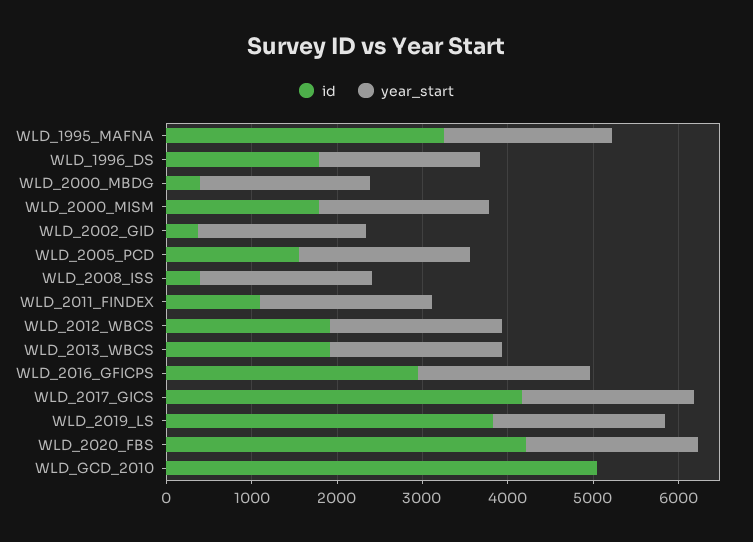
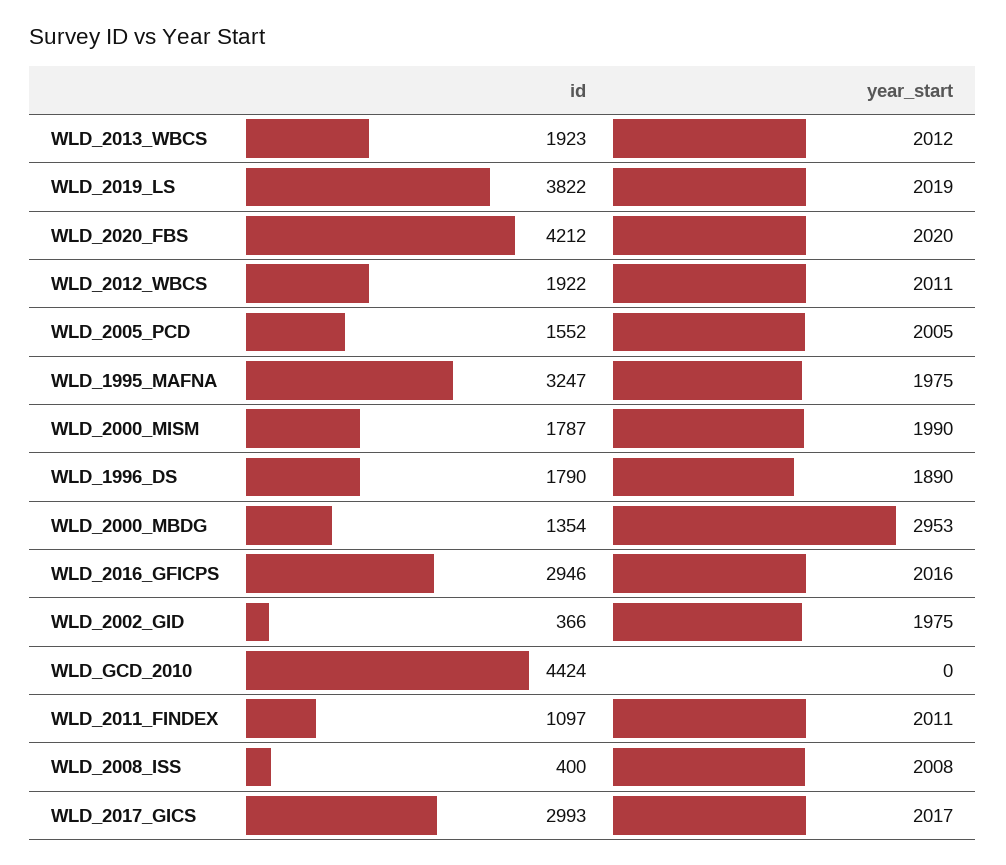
  {
    "id": {
      "WLD_1995_MAFNA": 3247,
      "WLD_1996_DS": 1790,
-     "WLD_2000_MBDG": 400,
+     "WLD_2000_MBDG": 1354,
      "WLD_2000_MISM": 1787,
      "WLD_2002_GID": 366,
      "WLD_2005_PCD": 1552,
      "WLD_2008_ISS": 400,
      "WLD_2011_FINDEX": 1097,
      "WLD_2012_WBCS": 1922,
      "WLD_2013_WBCS": 1923,
      "WLD_2016_GFICPS": 2946,
-     "WLD_2017_GICS": 4200,
+     "WLD_2017_GICS": 2993,
      "WLD_2019_LS": 3822,
      "WLD_2020_FBS": 4212,
-     "WLD_GCD_2010": 5000
+     "WLD_GCD_2010": 4424
    },
    "year_start": {
      "WLD_1995_MAFNA": 1975,
      "WLD_1996_DS": 1890,
-     "WLD_2000_MBDG": 2000,
+     "WLD_2000_MBDG": 2953,
      "WLD_2000_MISM": 1990,
      "WLD_2002_GID": 1975,
      "WLD_2005_PCD": 2005,
      "WLD_2008_ISS": 2008,
      "WLD_2011_FINDEX": 2011,
      "WLD_2012_WBCS": 2011,
      "WLD_2013_WBCS": 2012,
      "WLD_2016_GFICPS": 2016,
      "WLD_2017_GICS": 2017,
      "WLD_2019_LS": 2019,
      "WLD_2020_FBS": 2020,
      "WLD_GCD_2010": 0
    }
  }

